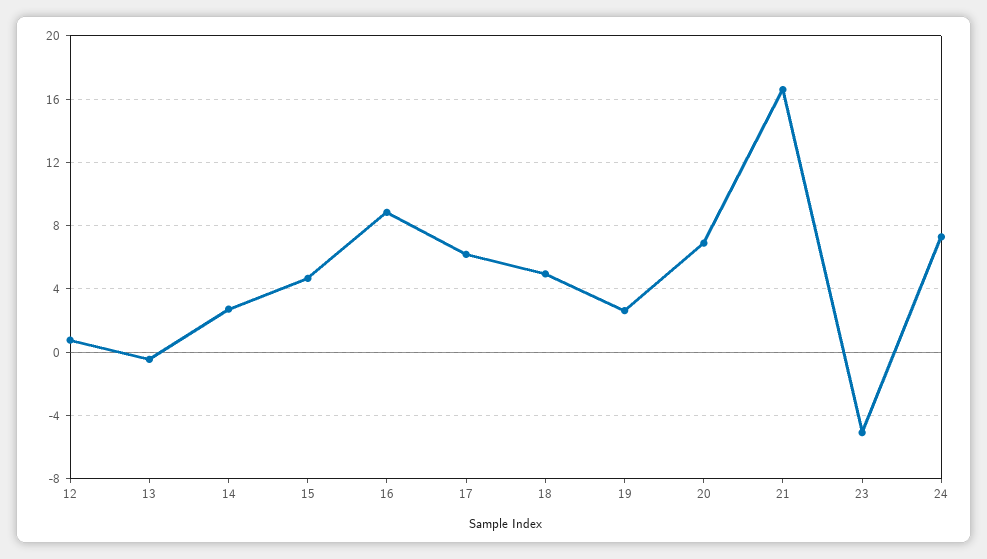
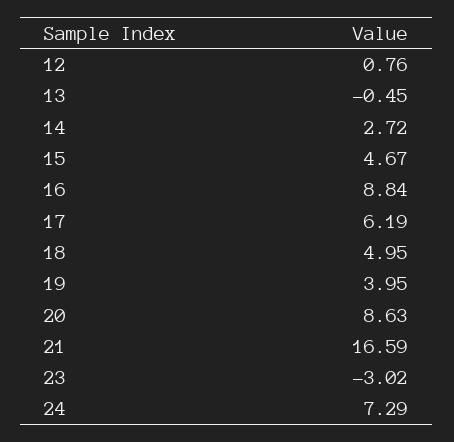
  {
    "12": 0.76,
    "13": -0.45,
    "14": 2.72,
    "15": 4.67,
    "16": 8.84,
    "17": 6.19,
    "18": 4.95,
-   "19": 2.5,
+   "19": 3.95,
-   "20": 7,
+   "20": 8.63,
    "21": 16.59,
-   "23": -5,
+   "23": -3.02,
    "24": 7.29
  }

